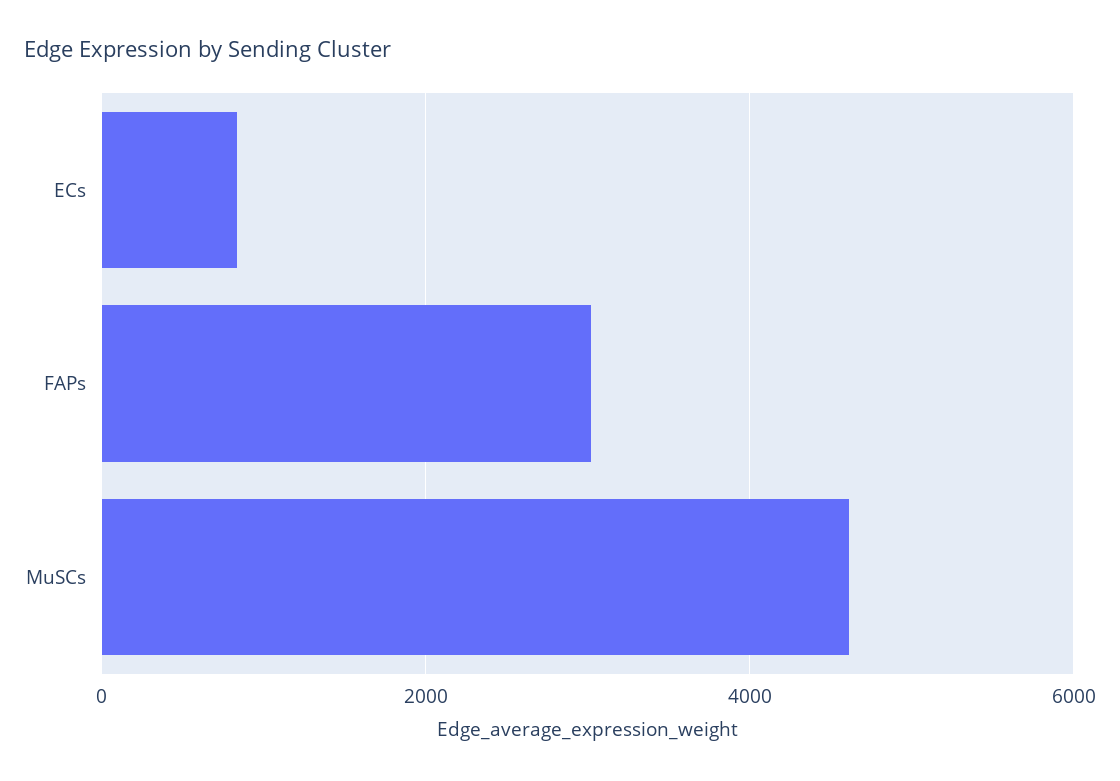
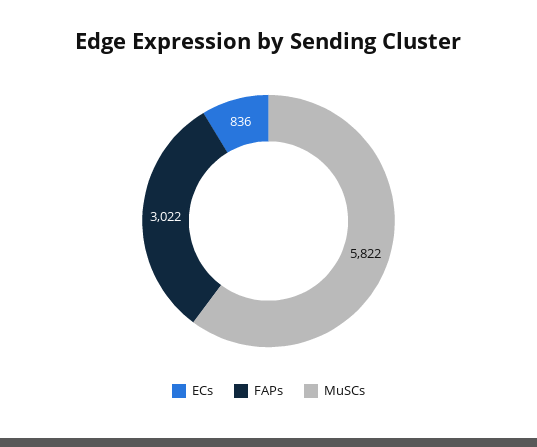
  {
    "ECs": 836,
    "FAPs": 3022,
-   "MuSCs": 4600
+   "MuSCs": 5822
  }

